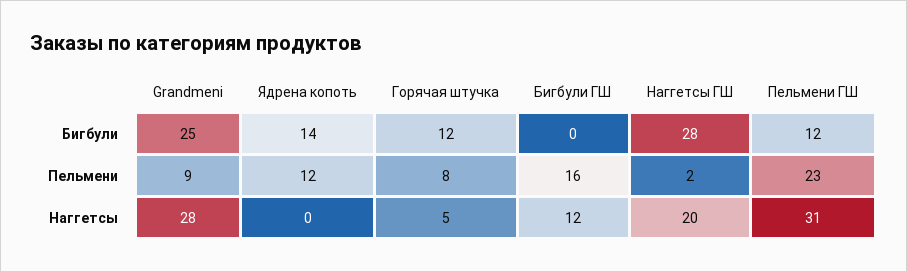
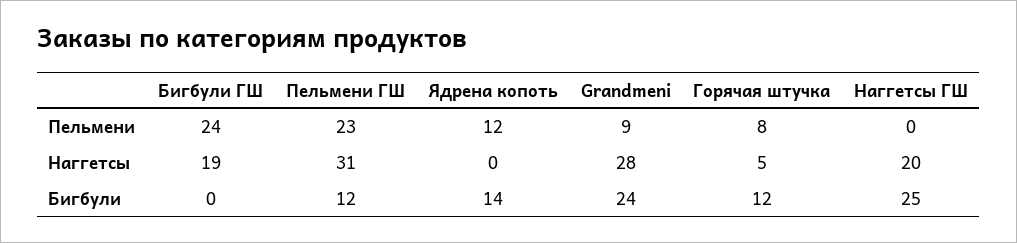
  {
    "Grandmeni": {
-     "Бигбули": 25,
+     "Бигбули": 24,
      "Пельмени": 9,
      "Наггетсы": 28
    },
    "Ядрена копоть": {
      "Бигбули": 14,
      "Пельмени": 12,
      "Наггетсы": 0
    },
    "Горячая штучка": {
      "Бигбули": 12,
      "Пельмени": 8,
      "Наггетсы": 5
    },
    "Бигбули ГШ": {
      "Бигбули": 0,
-     "Пельмени": 16,
+     "Пельмени": 24,
-     "Наггетсы": 12
+     "Наггетсы": 19
    },
    "Наггетсы ГШ": {
-     "Бигбули": 28,
+     "Бигбули": 25,
-     "Пельмени": 2,
+     "Пельмени": 0,
      "Наггетсы": 20
    },
    "Пельмени ГШ": {
      "Бигбули": 12,
      "Пельмени": 23,
      "Наггетсы": 31
    }
  }

